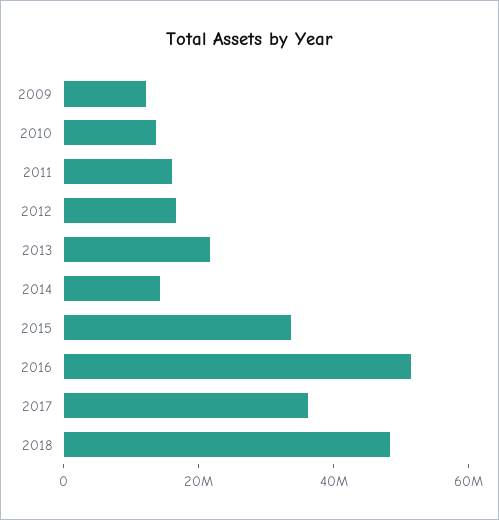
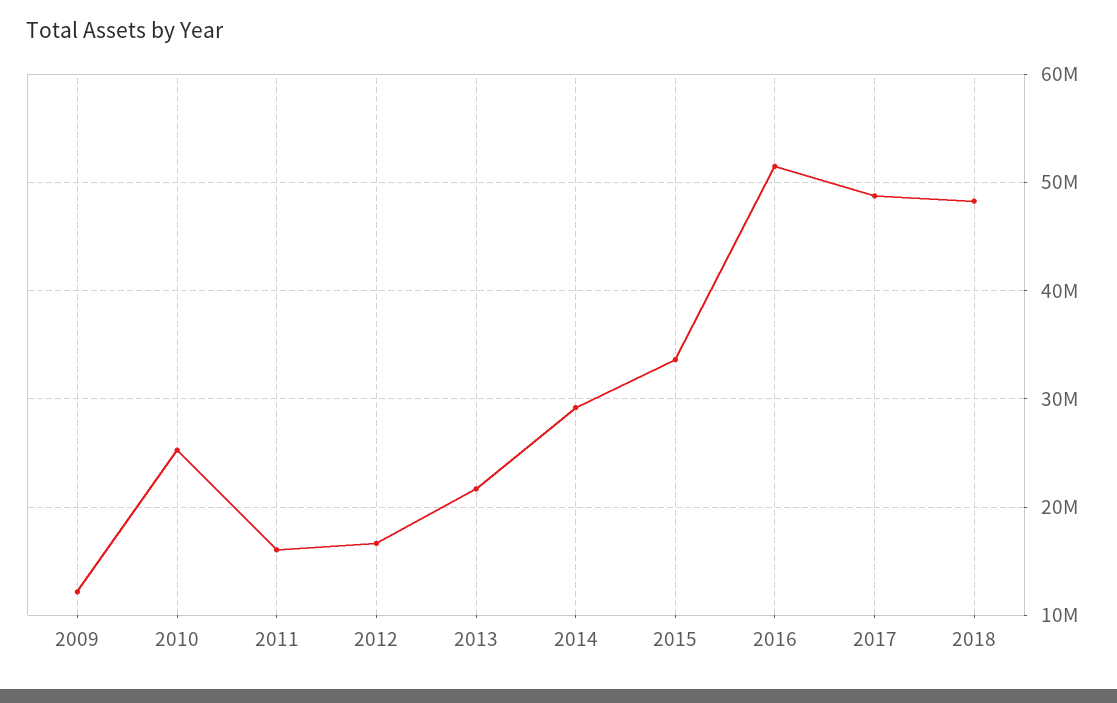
  {
    "2009": 12000000,
-   "2010": 15000000,
+   "2010": 25000000,
    "2011": 16000000,
    "2012": 17000000,
    "2013": 22000000,
-   "2014": 15000000,
+   "2014": 29000000,
    "2015": 34000000,
    "2016": 51000000,
-   "2017": 35000000,
+   "2017": 49000000,
    "2018": 48000000
  }

